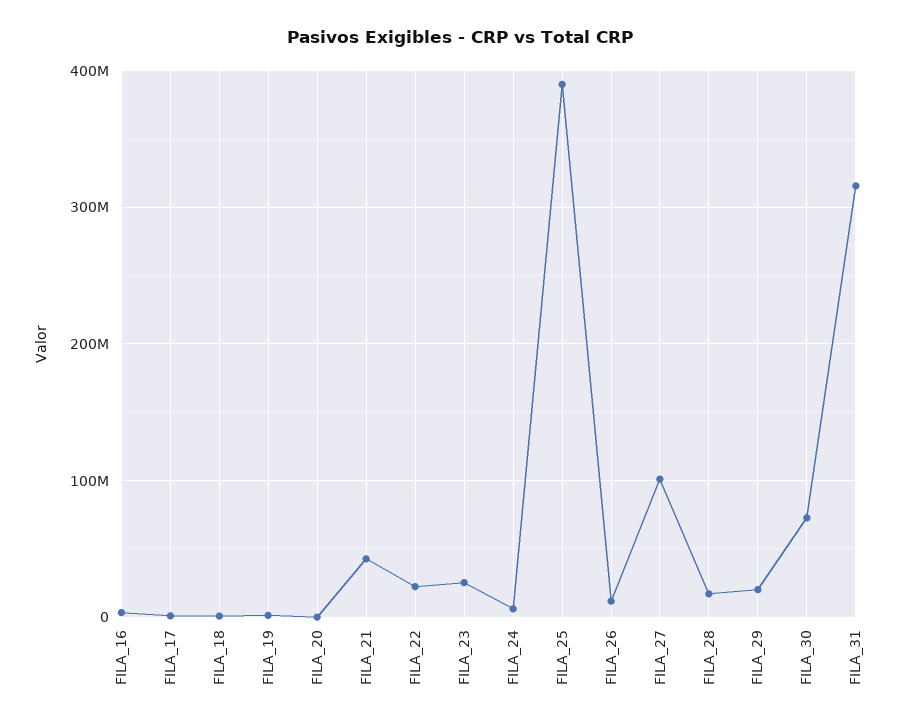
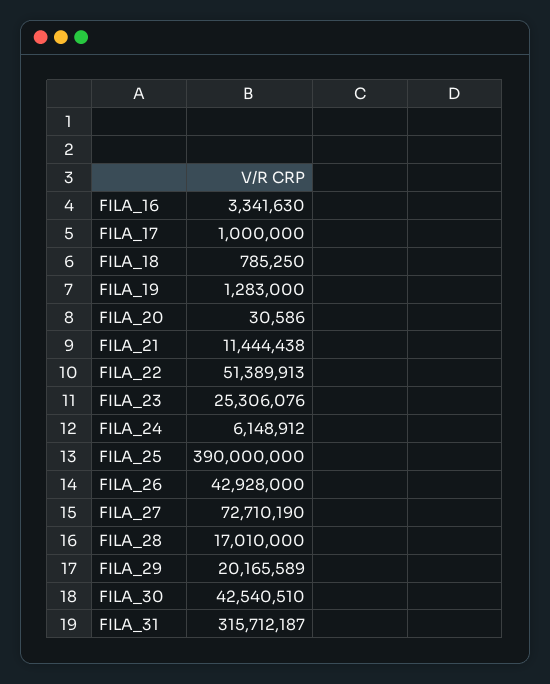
  {
    "FILA_16": 3341630,
    "FILA_17": 1000000,
    "FILA_18": 785250,
    "FILA_19": 1283000,
    "FILA_20": 30586,
-   "FILA_21": 40000000,
+   "FILA_21": 11444438,
-   "FILA_22": 20000000,
+   "FILA_22": 51389913,
    "FILA_23": 25306076,
    "FILA_24": 6148912,
    "FILA_25": 390000000,
-   "FILA_26": 10000000,
+   "FILA_26": 42928000,
-   "FILA_27": 100000000,
+   "FILA_27": 72710190,
    "FILA_28": 17010000,
    "FILA_29": 20165589,
-   "FILA_30": 70000000,
+   "FILA_30": 42540510,
    "FILA_31": 315712187
  }

